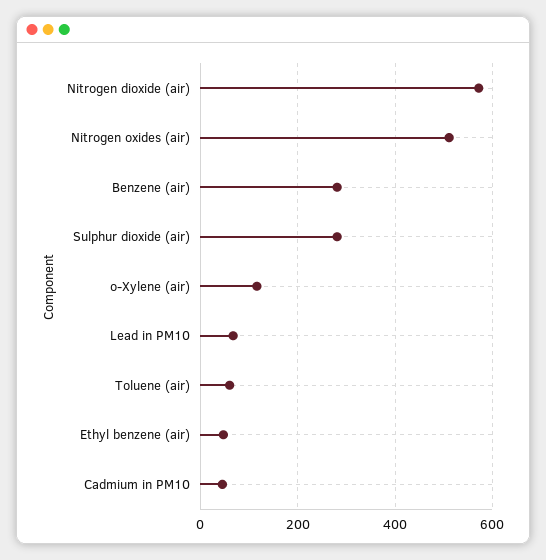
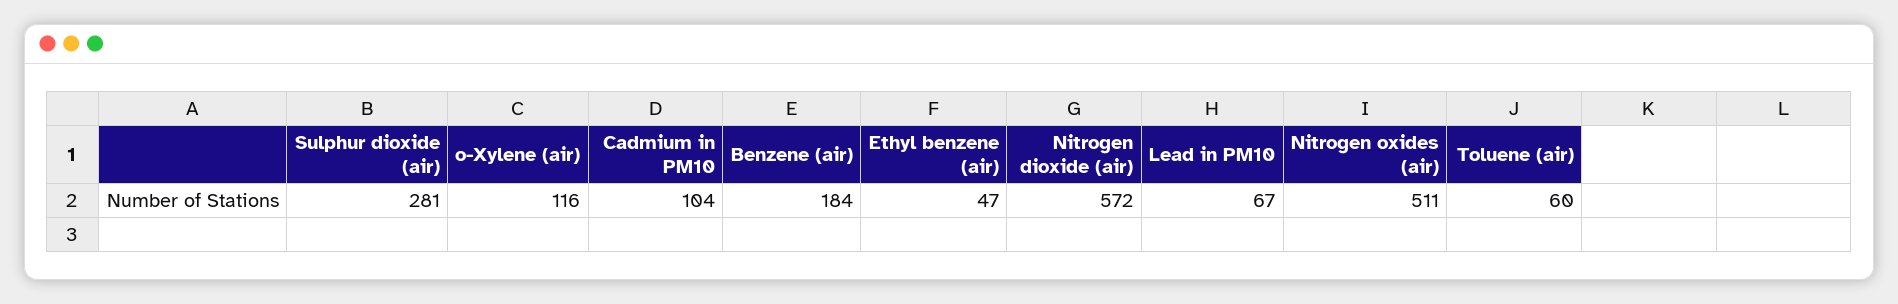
  {
    "Nitrogen dioxide (air)": 572,
    "Nitrogen oxides (air)": 511,
-   "Benzene (air)": 280,
+   "Benzene (air)": 184,
    "Sulphur dioxide (air)": 281,
    "o-Xylene (air)": 116,
    "Lead in PM10": 67,
    "Toluene (air)": 60,
    "Ethyl benzene (air)": 47,
-   "Cadmium in PM10": 40
+   "Cadmium in PM10": 104
  }

